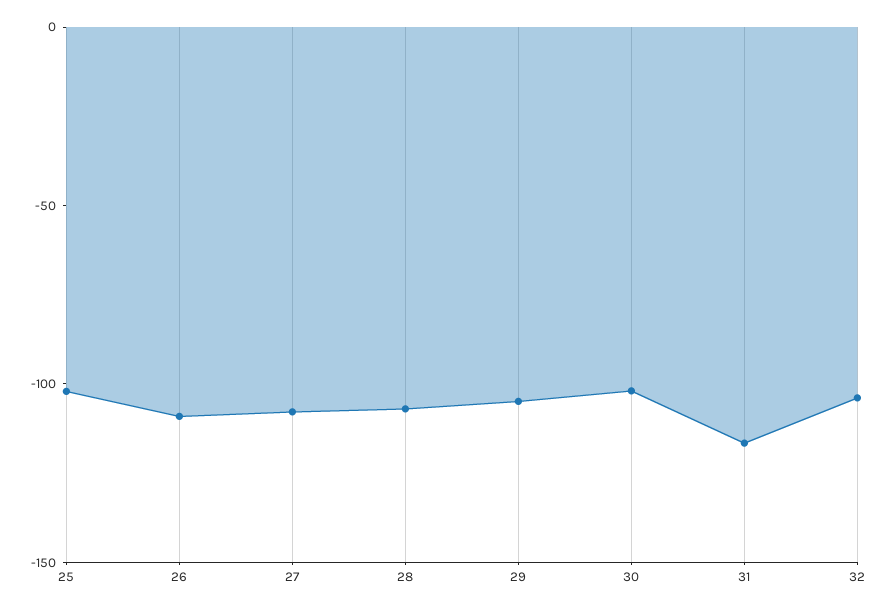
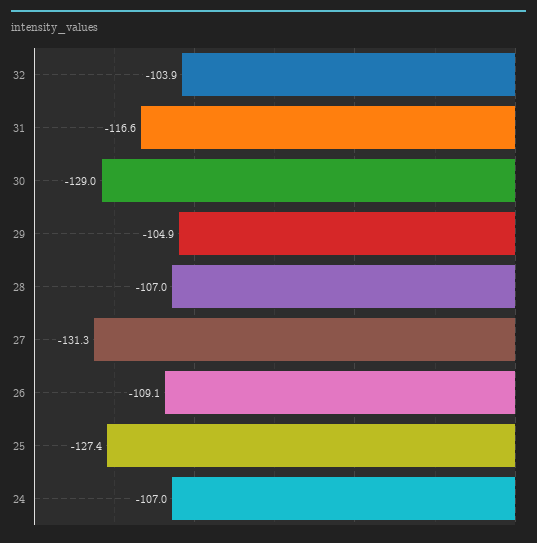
  {
-   "25": -100,
+   "25": -127.4,
    "26": -109.1,
-   "27": -110,
+   "27": -131.3,
    "28": -107,
    "29": -104.9,
-   "30": -100,
+   "30": -129,
    "31": -116.6,
-   "32": -103.9
+   "32": -103.9,
+   "24": -107
  }

